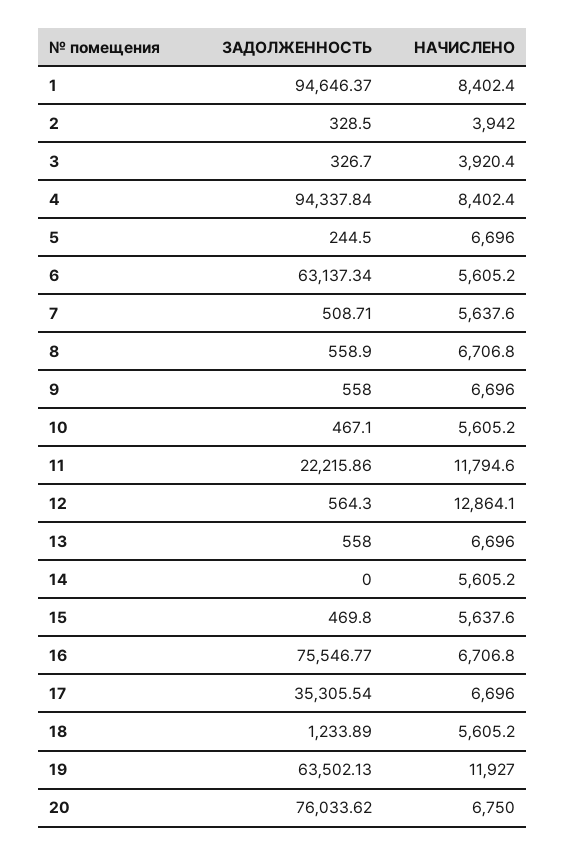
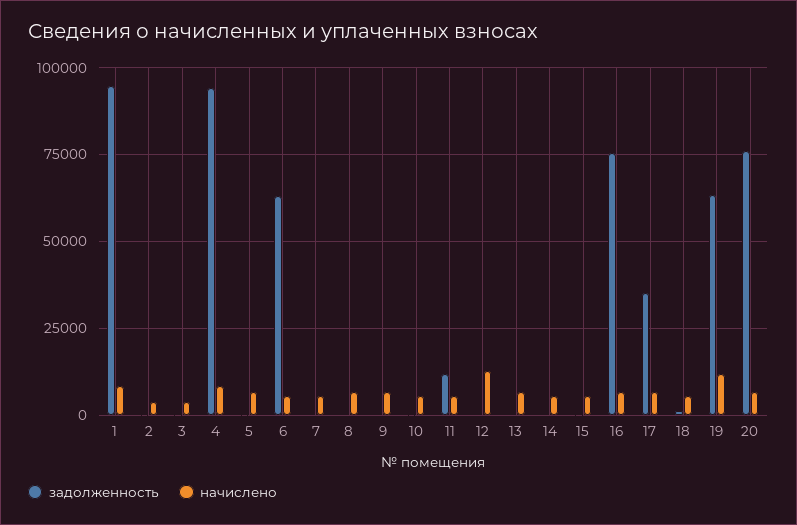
  {
    "ЗАДОЛЖЕННОСТЬ": {
      "1": 94646.37,
      "2": 328.5,
      "3": 326.7,
      "4": 94337.84,
      "5": 244.5,
      "6": 63137.34,
      "7": 508.71,
      "8": 558.9,
      "9": 558,
      "10": 467.1,
-     "11": 22215.86,
+     "11": 12500,
      "12": 564.3,
      "13": 558,
      "14": 0,
      "15": 469.8,
      "16": 75546.77,
      "17": 35305.54,
      "18": 1233.89,
      "19": 63502.13,
      "20": 76033.62
    },
    "НАЧИСЛЕНО": {
      "1": 8402.4,
      "2": 3942,
      "3": 3920.4,
      "4": 8402.4,
      "5": 6696,
      "6": 5605.2,
      "7": 5637.6,
      "8": 6706.8,
      "9": 6696,
      "10": 5605.2,
-     "11": 11794.6,
+     "11": 5000,
      "12": 12864.1,
      "13": 6696,
      "14": 5605.2,
      "15": 5637.6,
      "16": 6706.8,
      "17": 6696,
      "18": 5605.2,
      "19": 11927,
      "20": 6750
    }
  }

